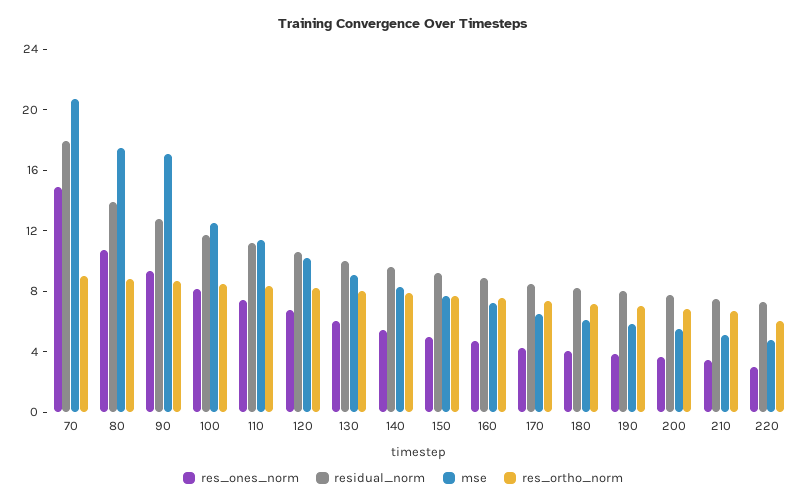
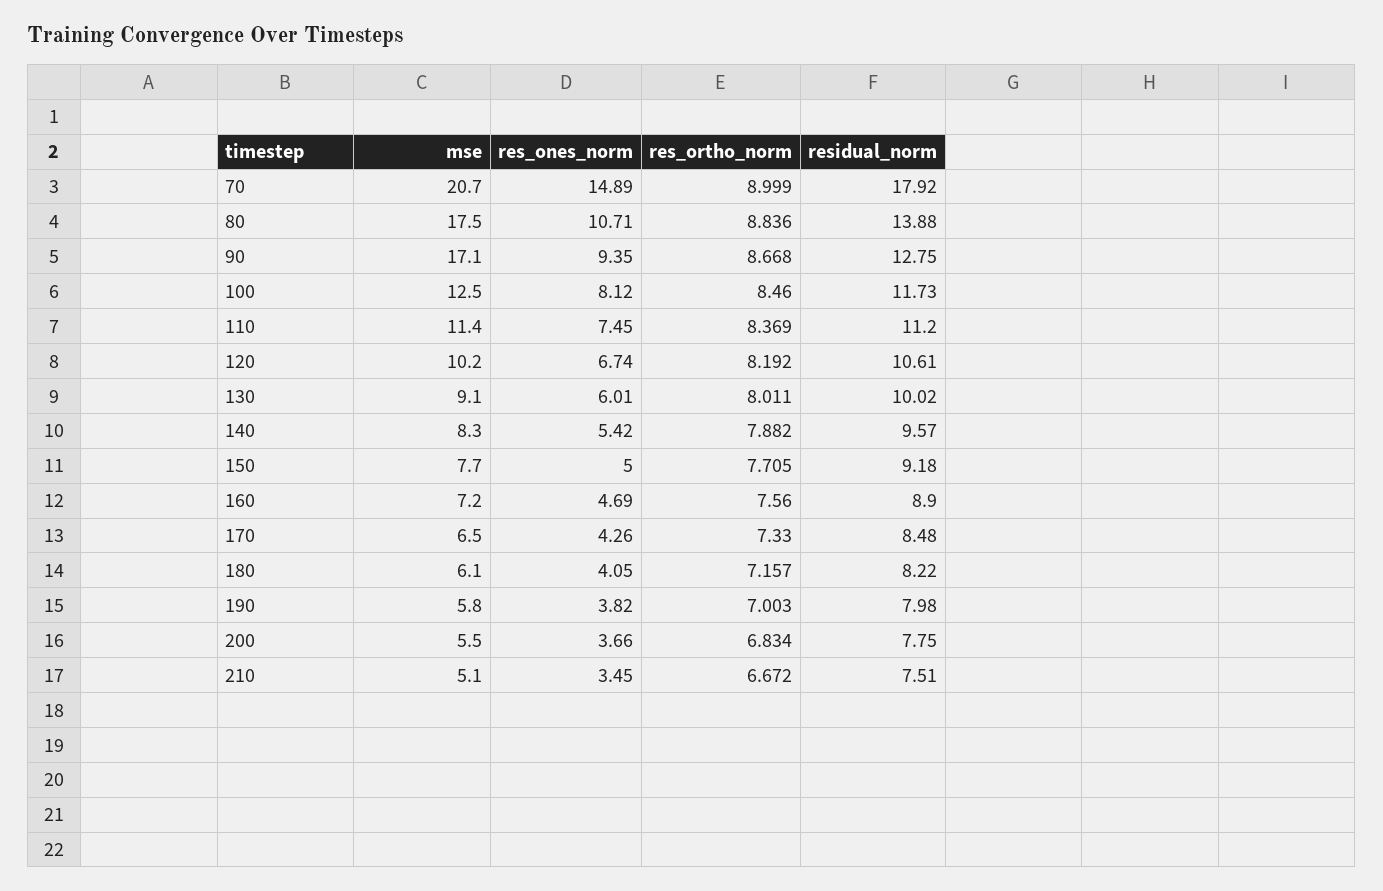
  {
    "res_ones_norm": {
      "70": 14.89,
      "80": 10.71,
      "90": 9.35,
      "100": 8.12,
      "110": 7.45,
      "120": 6.74,
      "130": 6.01,
      "140": 5.42,
      "150": 5,
      "160": 4.69,
      "170": 4.26,
      "180": 4.05,
      "190": 3.82,
      "200": 3.66,
-     "210": 3.45,
+     "210": 3.45
-     "220": 3
    },
    "residual_norm": {
      "70": 17.92,
      "80": 13.88,
      "90": 12.75,
      "100": 11.73,
      "110": 11.2,
      "120": 10.61,
      "130": 10.02,
      "140": 9.57,
      "150": 9.18,
      "160": 8.9,
      "170": 8.48,
      "180": 8.22,
      "190": 7.98,
      "200": 7.75,
-     "210": 7.51,
+     "210": 7.51
-     "220": 7
    },
    "mse": {
      "70": 20.7,
      "80": 17.5,
      "90": 17.1,
      "100": 12.5,
      "110": 11.4,
      "120": 10.2,
      "130": 9.1,
      "140": 8.3,
      "150": 7.7,
      "160": 7.2,
      "170": 6.5,
      "180": 6.1,
      "190": 5.8,
      "200": 5.5,
-     "210": 5.1,
+     "210": 5.1
-     "220": 5
    },
    "res_ortho_norm": {
      "70": 8.999,
      "80": 8.836,
      "90": 8.668,
      "100": 8.46,
      "110": 8.369,
      "120": 8.192,
      "130": 8.011,
      "140": 7.882,
      "150": 7.705,
      "160": 7.56,
      "170": 7.33,
      "180": 7.157,
      "190": 7.003,
      "200": 6.834,
-     "210": 6.672,
+     "210": 6.672
-     "220": 6
    }
  }

